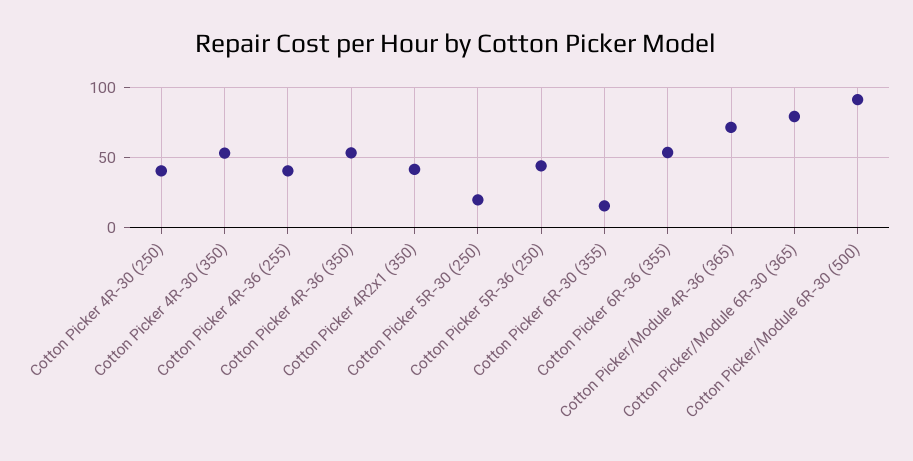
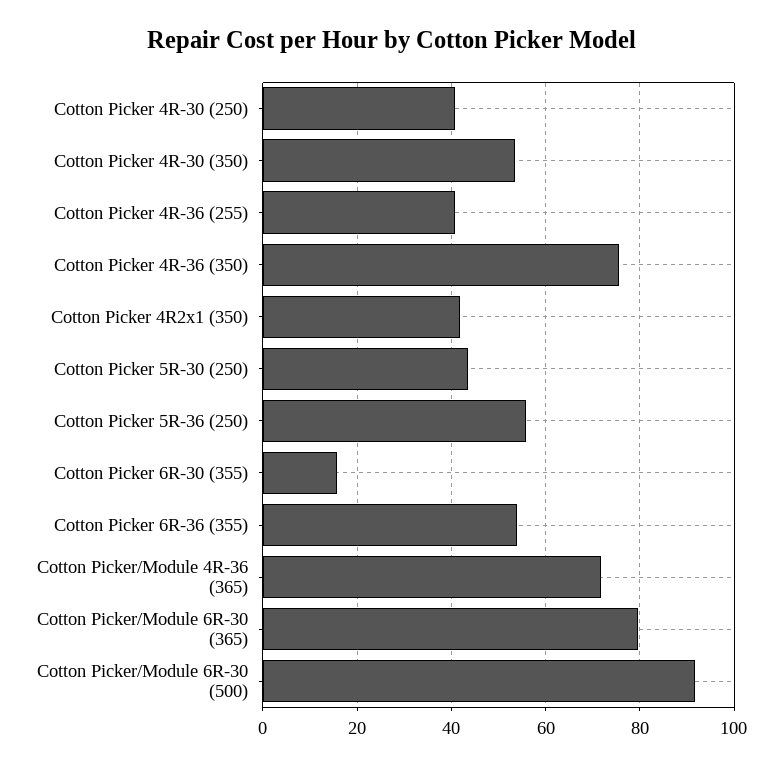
  {
    "Cotton Picker 4R-30 (250)": 40,
    "Cotton Picker 4R-30 (350)": 54,
    "Cotton Picker 4R-36 (255)": 40,
-   "Cotton Picker 4R-36 (350)": 55,
+   "Cotton Picker 4R-36 (350)": 76,
    "Cotton Picker 4R2x1 (350)": 42,
-   "Cotton Picker 5R-30 (250)": 20,
+   "Cotton Picker 5R-30 (250)": 44,
-   "Cotton Picker 5R-36 (250)": 45,
+   "Cotton Picker 5R-36 (250)": 56,
    "Cotton Picker 6R-30 (355)": 16,
    "Cotton Picker 6R-36 (355)": 54,
    "Cotton Picker/Module 4R-36 (365)": 72,
    "Cotton Picker/Module 6R-30 (365)": 80,
    "Cotton Picker/Module 6R-30 (500)": 92
  }

